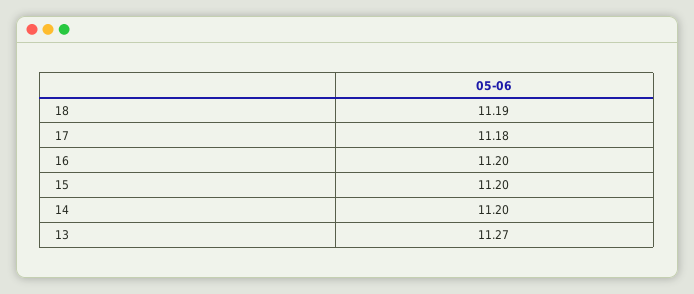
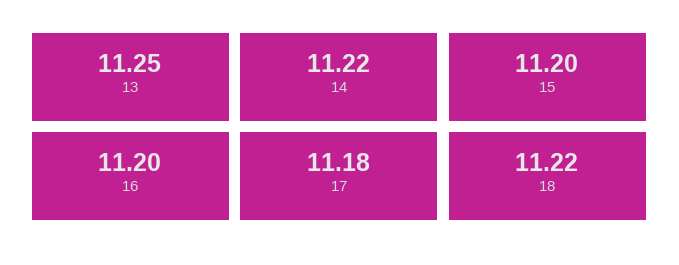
  {
-   "18": 11.19,
+   "18": 11.22,
    "17": 11.18,
    "16": 11.2,
    "15": 11.2,
-   "14": 11.2,
+   "14": 11.22,
-   "13": 11.27
+   "13": 11.25
  }

